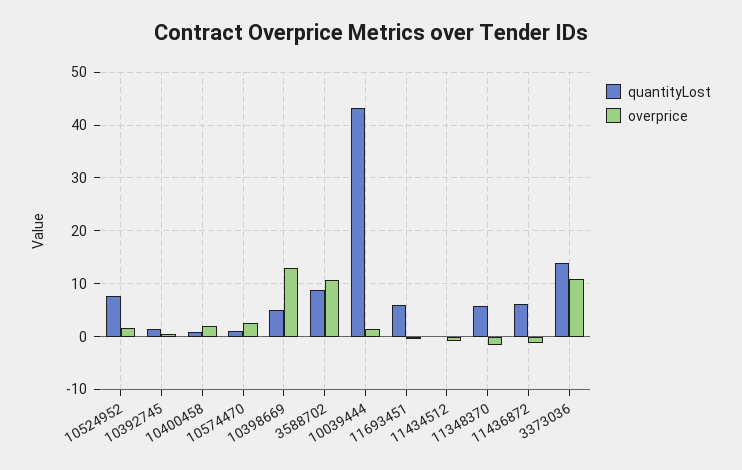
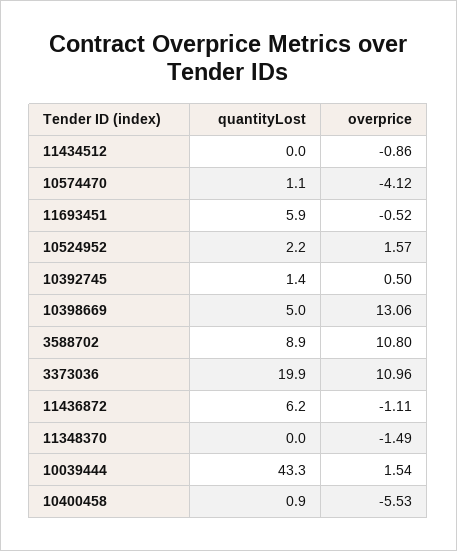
  {
    "quantityLost": {
-     "10524952": 8,
+     "10524952": 2.2,
      "10392745": 1.4,
      "10400458": 0.9,
      "10574470": 1.1,
      "10398669": 5,
      "3588702": 8.9,
      "10039444": 43.3,
      "11693451": 5.9,
      "11434512": 0,
-     "11348370": 6,
+     "11348370": 0,
      "11436872": 6.2,
-     "3373036": 14
+     "3373036": 19.9
    },
    "overprice": {
      "10524952": 1.57,
      "10392745": 0.5,
-     "10400458": 2,
+     "10400458": -5.53,
-     "10574470": 2,
+     "10574470": -4.12,
      "10398669": 13.06,
      "3588702": 10.8,
      "10039444": 1.54,
      "11693451": -0.52,
      "11434512": -0.86,
      "11348370": -1.49,
      "11436872": -1.11,
      "3373036": 10.96
    }
  }

